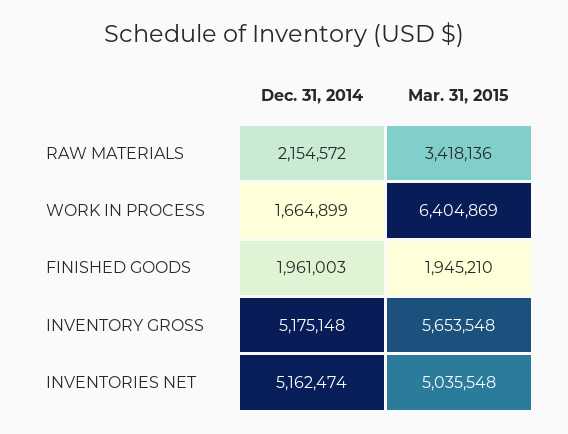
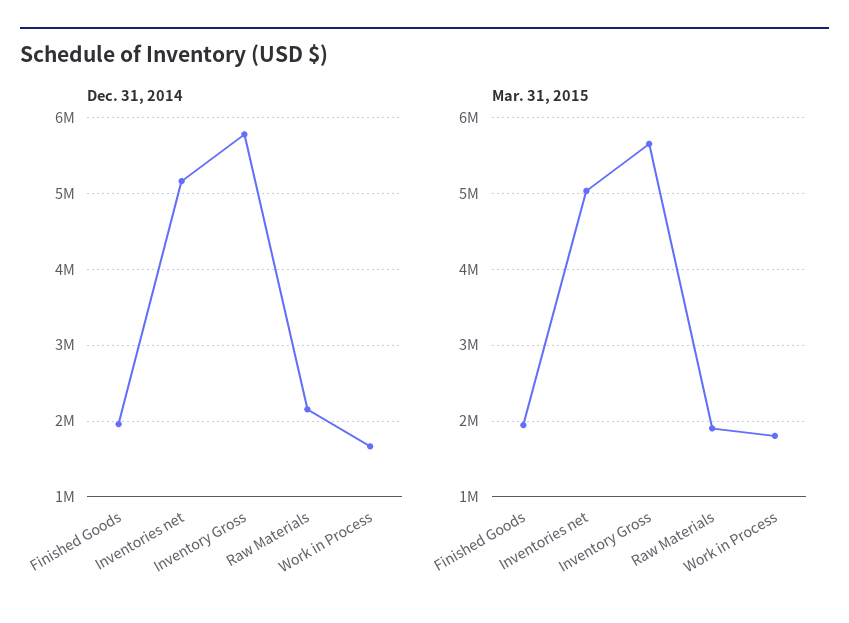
  {
    "Dec. 31, 2014": {
      "RAW MATERIALS": 2154572,
      "WORK IN PROCESS": 1664899,
      "FINISHED GOODS": 1961003,
-     "INVENTORY GROSS": 5175148,
+     "INVENTORY GROSS": 5800000,
      "INVENTORIES NET": 5162474
    },
    "Mar. 31, 2015": {
-     "RAW MATERIALS": 3418136,
+     "RAW MATERIALS": 1900000,
-     "WORK IN PROCESS": 6404869,
+     "WORK IN PROCESS": 1800000,
      "FINISHED GOODS": 1945210,
      "INVENTORY GROSS": 5653548,
      "INVENTORIES NET": 5035548
    }
  }

